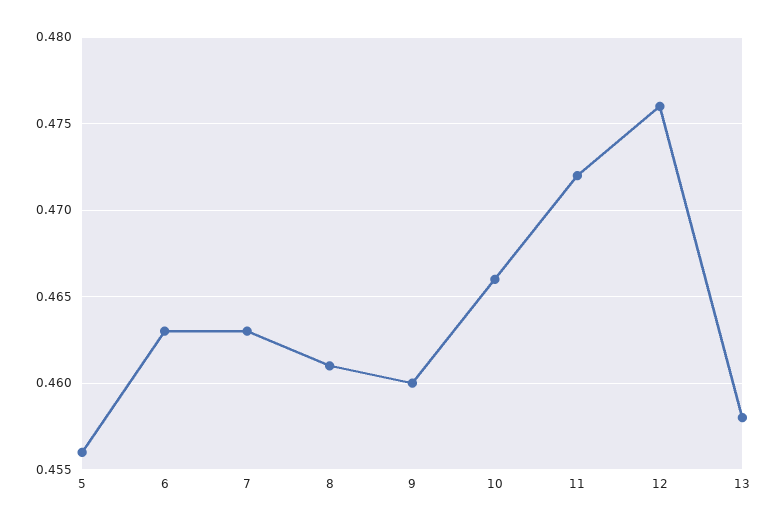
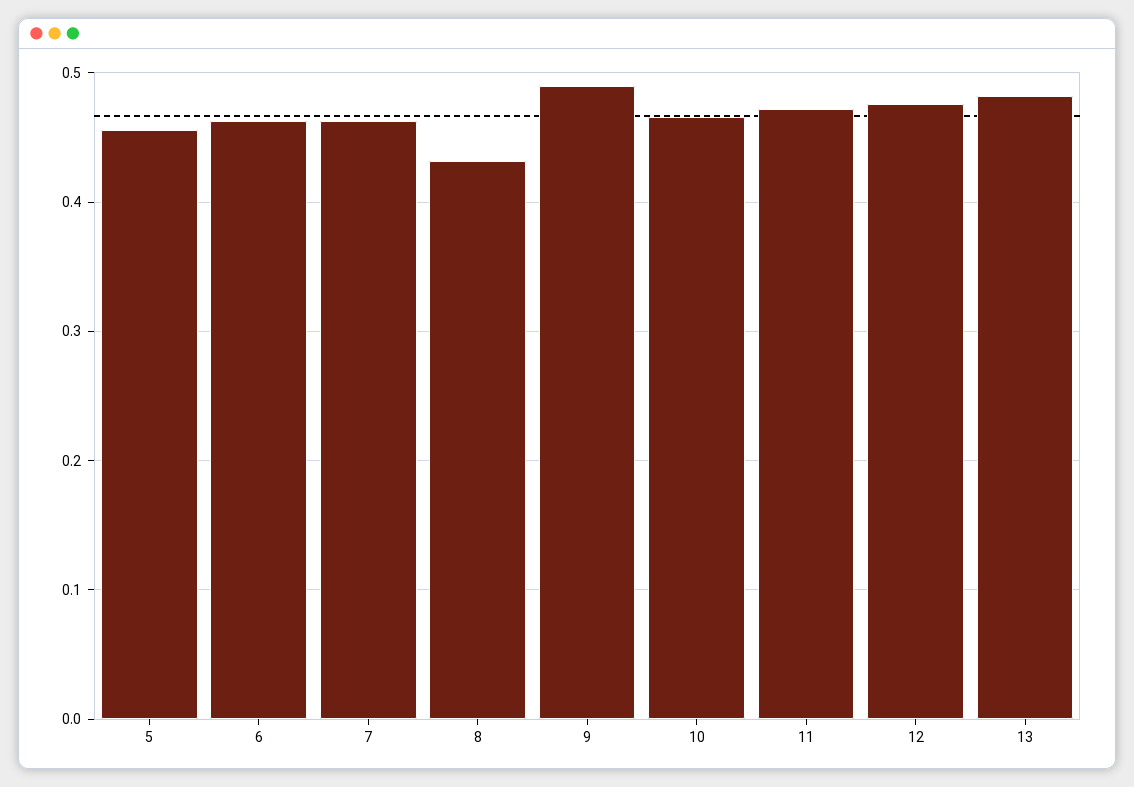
  {
    "5": 0.456,
    "6": 0.463,
    "7": 0.463,
-   "8": 0.461,
+   "8": 0.43,
-   "9": 0.46,
+   "9": 0.49,
    "10": 0.466,
    "11": 0.472,
    "12": 0.476,
-   "13": 0.458
+   "13": 0.48
  }

